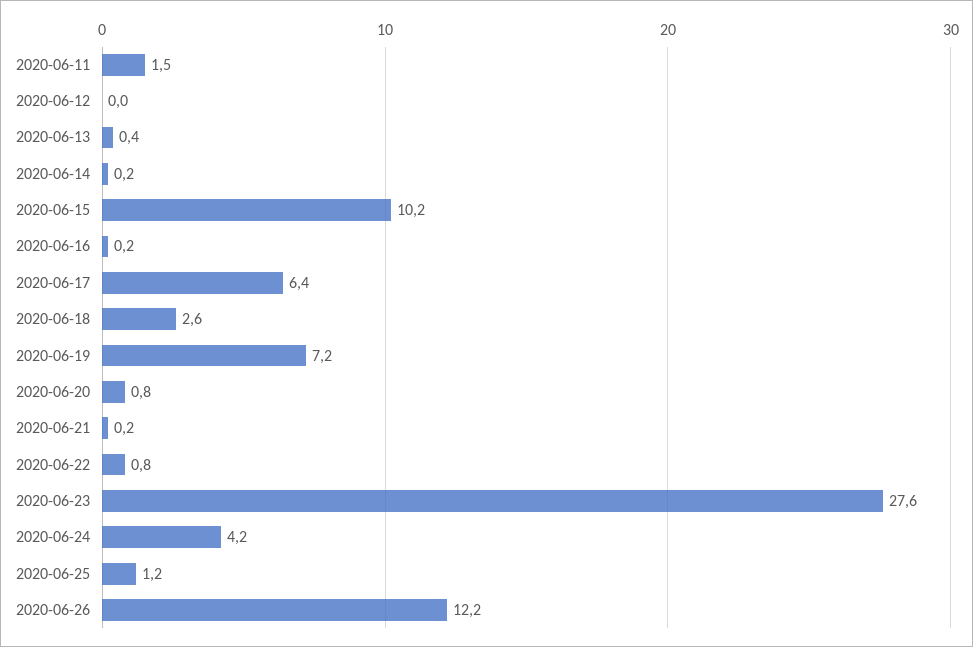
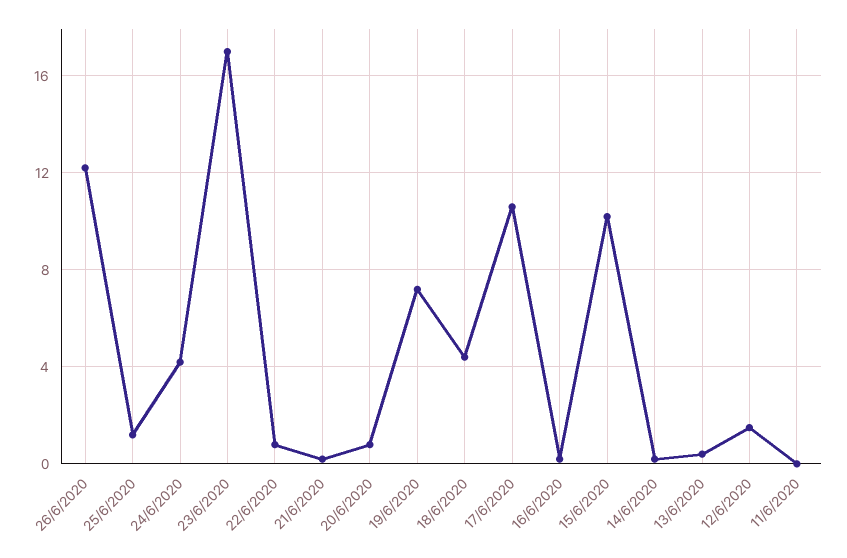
  {
-   "2020-06-11": 1.5,
+   "2020-06-11": 0,
-   "2020-06-12": 0,
+   "2020-06-12": 1.5,
    "2020-06-13": 0.4,
    "2020-06-14": 0.2,
    "2020-06-15": 10.2,
    "2020-06-16": 0.2,
-   "2020-06-17": 6.4,
+   "2020-06-17": 10.5,
-   "2020-06-18": 2.6,
+   "2020-06-18": 4.5,
    "2020-06-19": 7.2,
    "2020-06-20": 0.8,
    "2020-06-21": 0.2,
    "2020-06-22": 0.8,
-   "2020-06-23": 27.6,
+   "2020-06-23": 17,
    "2020-06-24": 4.2,
    "2020-06-25": 1.2,
    "2020-06-26": 12.2
  }

